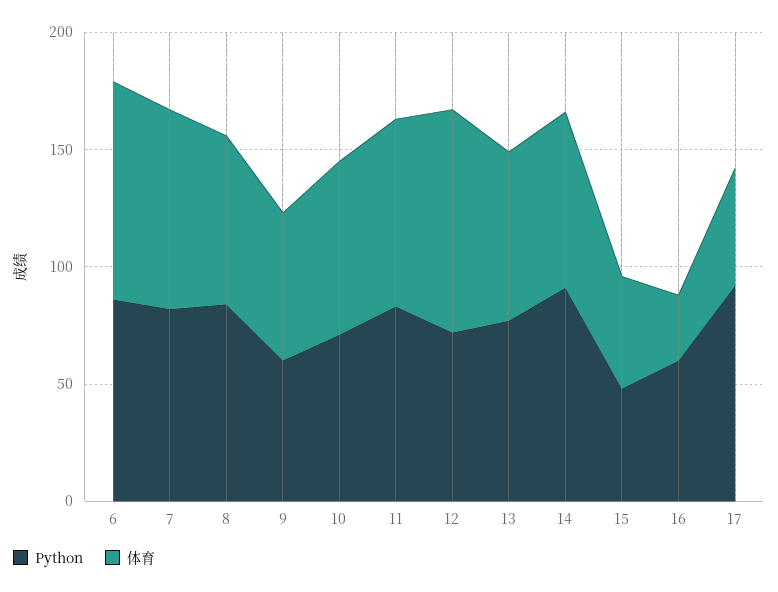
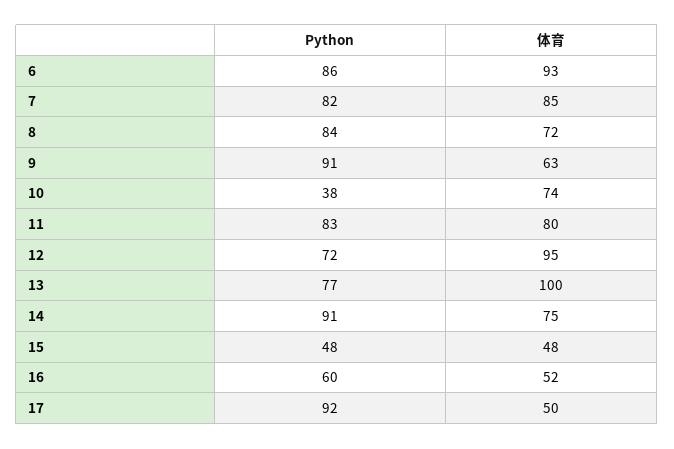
  {
    "Python": {
      "6": 86,
      "7": 82,
      "8": 84,
-     "9": 60,
+     "9": 91,
-     "10": 70,
+     "10": 38,
      "11": 83,
      "12": 72,
      "13": 77,
      "14": 91,
      "15": 48,
      "16": 60,
      "17": 92
    },
    "体育": {
      "6": 93,
      "7": 85,
      "8": 72,
      "9": 63,
      "10": 74,
      "11": 80,
      "12": 95,
-     "13": 70,
+     "13": 100,
      "14": 75,
      "15": 48,
-     "16": 30,
+     "16": 52,
      "17": 50
    }
  }

